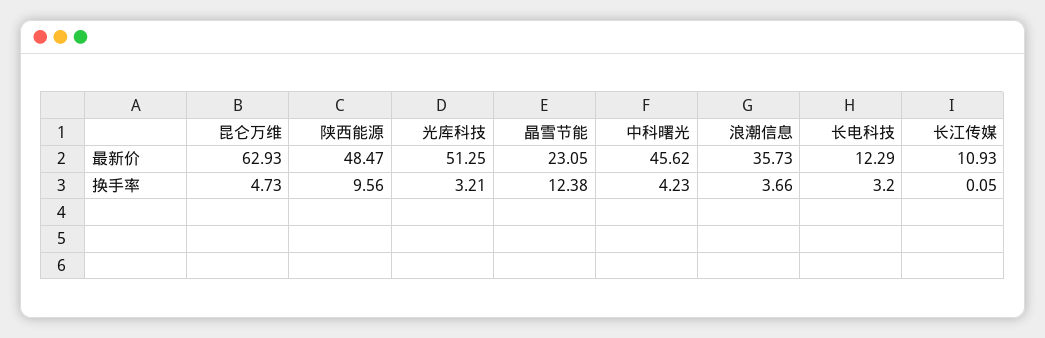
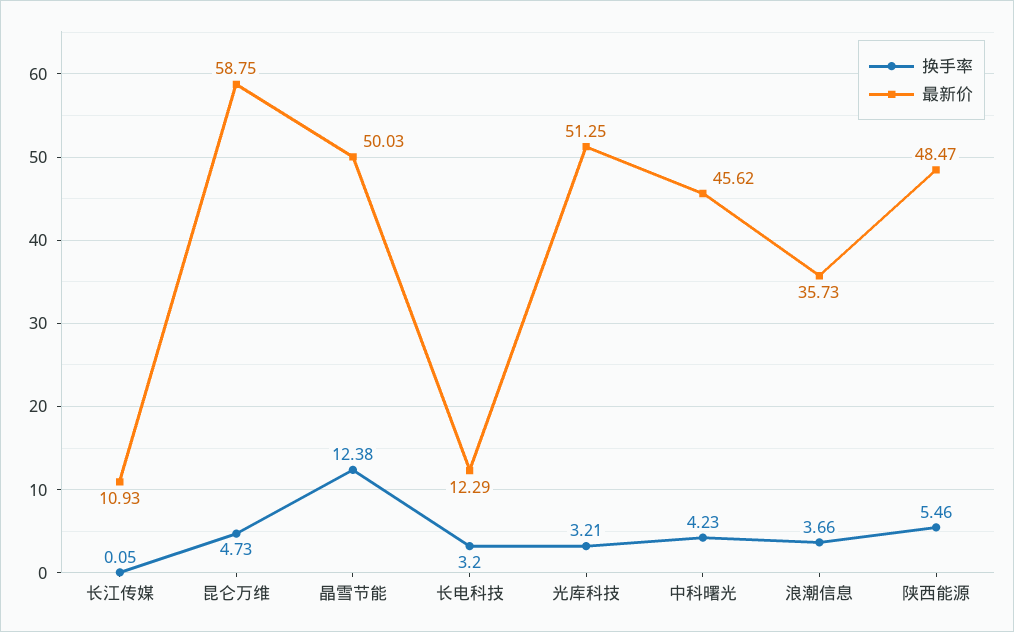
  {
    "最新价": {
-     "昆仑万维": 62.93,
+     "昆仑万维": 58.75,
      "陕西能源": 48.47,
      "光库科技": 51.25,
-     "晶雪节能": 23.05,
+     "晶雪节能": 50.03,
      "中科曙光": 45.62,
      "浪潮信息": 35.73,
      "长电科技": 12.29,
      "长江传媒": 10.93
    },
    "换手率": {
      "昆仑万维": 4.73,
-     "陕西能源": 9.56,
+     "陕西能源": 5.46,
      "光库科技": 3.21,
      "晶雪节能": 12.38,
      "中科曙光": 4.23,
      "浪潮信息": 3.66,
      "长电科技": 3.2,
      "长江传媒": 0.05
    }
  }

